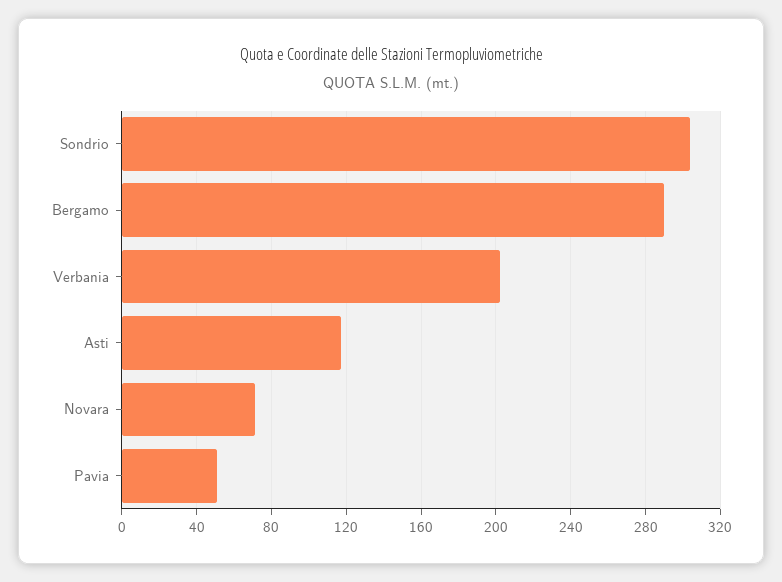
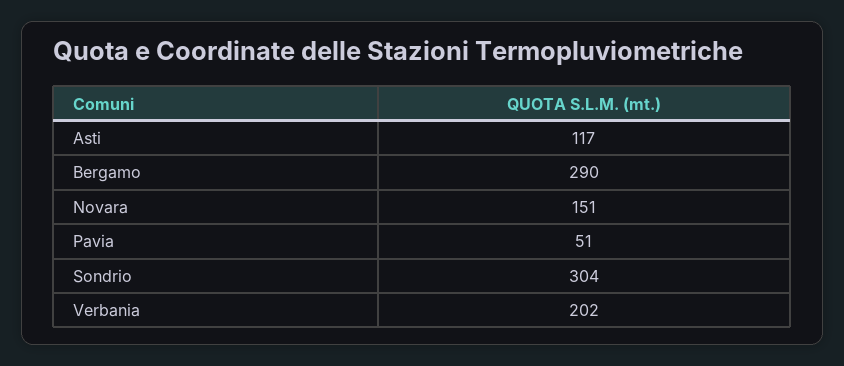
  {
    "Sondrio": 304,
    "Bergamo": 290,
    "Verbania": 202,
    "Asti": 117,
-   "Novara": 70,
+   "Novara": 151,
    "Pavia": 51
  }

